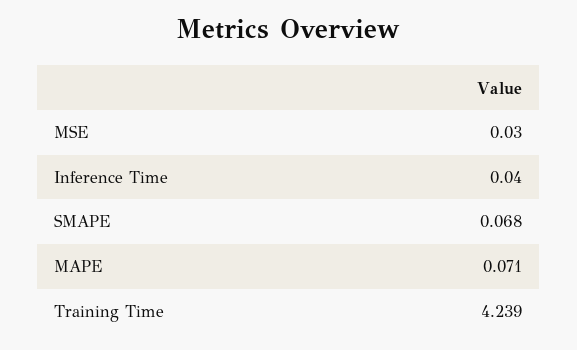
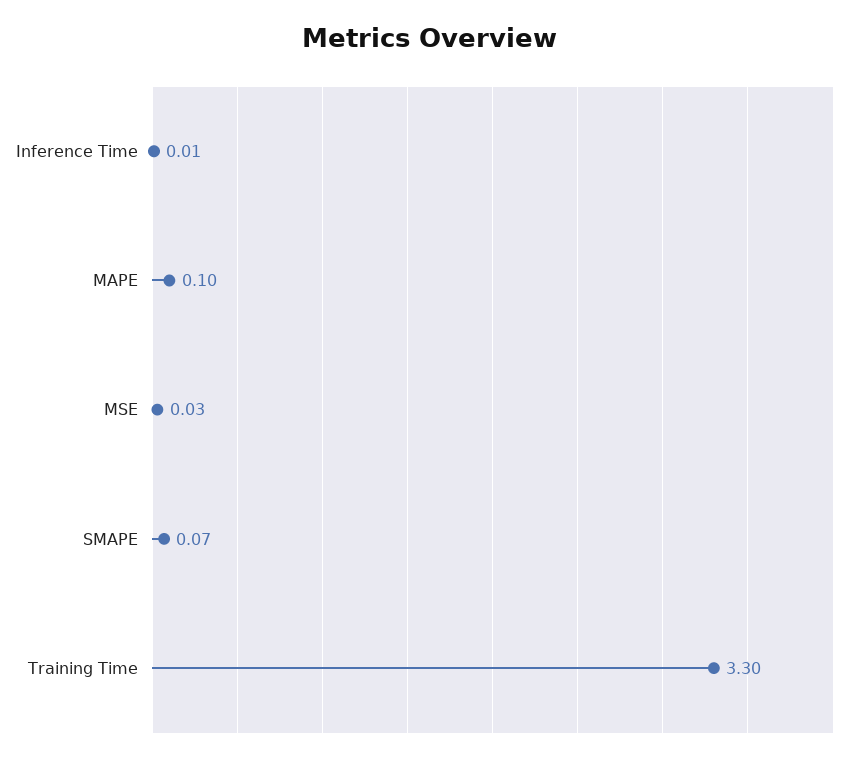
  {
    "MSE": 0.03,
-   "Inference Time": 0.04,
+   "Inference Time": 0.01,
    "SMAPE": 0.068,
-   "MAPE": 0.071,
+   "MAPE": 0.1,
-   "Training Time": 4.239
+   "Training Time": 3.3
  }

